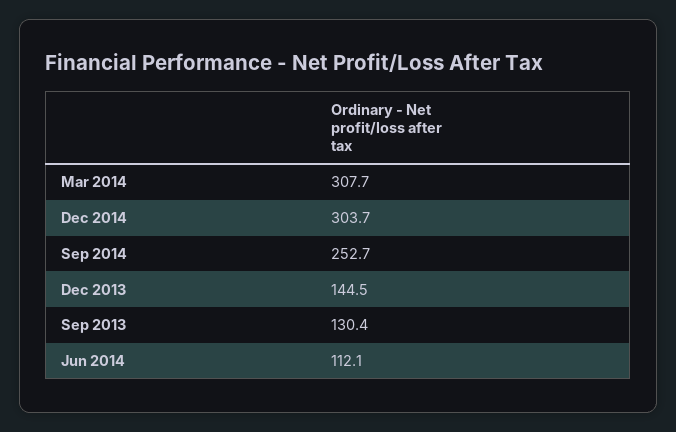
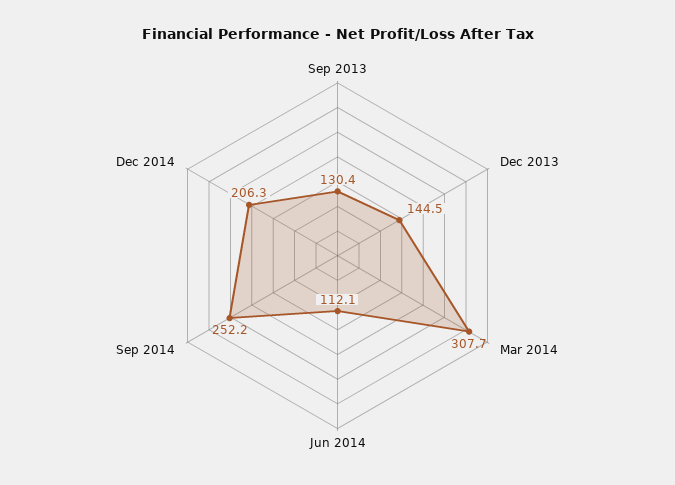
  {
    "Mar 2014": 307.7,
-   "Dec 2014": 303.7,
+   "Dec 2014": 206.3,
-   "Sep 2014": 252.7,
+   "Sep 2014": 252.2,
    "Dec 2013": 144.5,
    "Sep 2013": 130.4,
    "Jun 2014": 112.1
  }

